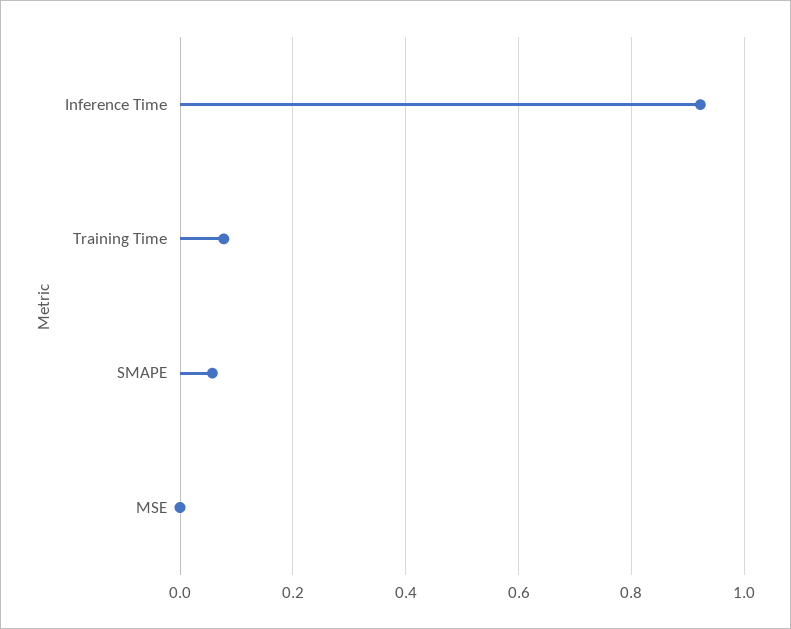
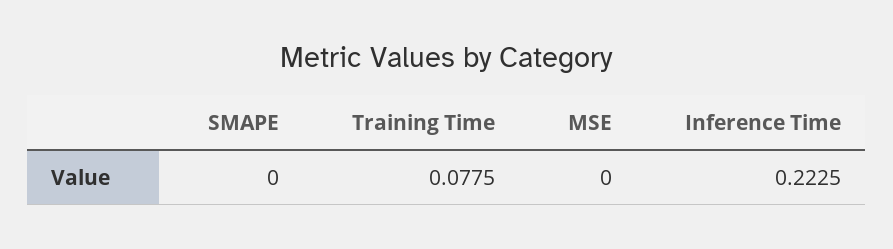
  {
-   "Inference Time": 0.92,
+   "Inference Time": 0.2225,
    "Training Time": 0.0775,
-   "SMAPE": 0.06,
+   "SMAPE": 0,
    "MSE": 0
  }

